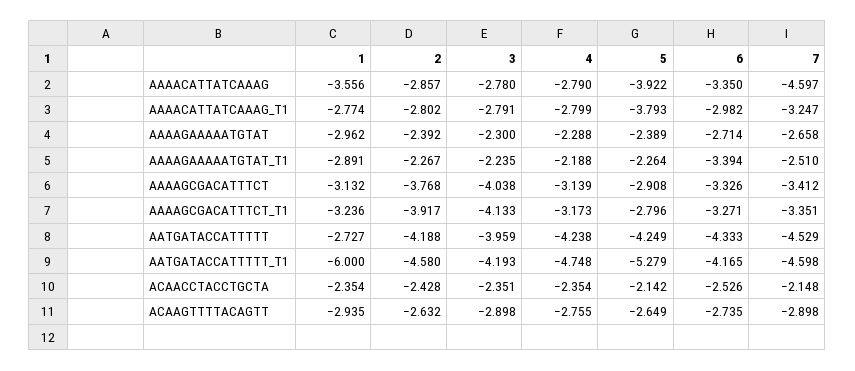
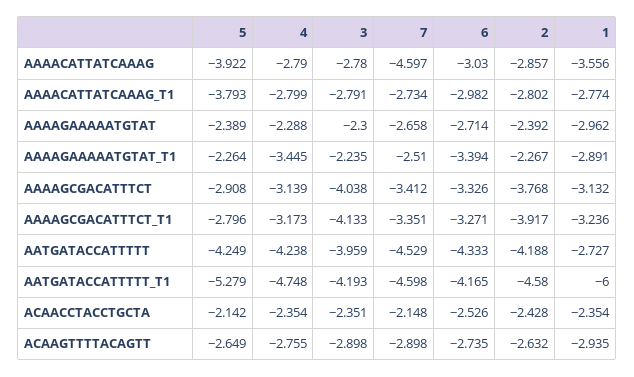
  {
    "1": {
      "AAAACATTATCAAAG": -3.556,
      "AAAACATTATCAAAG_T1": -2.774,
      "AAAAGAAAAATGTAT": -2.962,
      "AAAAGAAAAATGTAT_T1": -2.891,
      "AAAAGCGACATTTCT": -3.132,
      "AAAAGCGACATTTCT_T1": -3.236,
      "AATGATACCATTTTT": -2.727,
      "AATGATACCATTTTT_T1": -6,
      "ACAACCTACCTGCTA": -2.354,
      "ACAAGTTTTACAGTT": -2.935
    },
    "2": {
      "AAAACATTATCAAAG": -2.857,
      "AAAACATTATCAAAG_T1": -2.802,
      "AAAAGAAAAATGTAT": -2.392,
      "AAAAGAAAAATGTAT_T1": -2.267,
      "AAAAGCGACATTTCT": -3.768,
      "AAAAGCGACATTTCT_T1": -3.917,
      "AATGATACCATTTTT": -4.188,
      "AATGATACCATTTTT_T1": -4.58,
      "ACAACCTACCTGCTA": -2.428,
      "ACAAGTTTTACAGTT": -2.632
    },
    "3": {
      "AAAACATTATCAAAG": -2.78,
      "AAAACATTATCAAAG_T1": -2.791,
      "AAAAGAAAAATGTAT": -2.3,
      "AAAAGAAAAATGTAT_T1": -2.235,
      "AAAAGCGACATTTCT": -4.038,
      "AAAAGCGACATTTCT_T1": -4.133,
      "AATGATACCATTTTT": -3.959,
      "AATGATACCATTTTT_T1": -4.193,
      "ACAACCTACCTGCTA": -2.351,
      "ACAAGTTTTACAGTT": -2.898
    },
    "4": {
      "AAAACATTATCAAAG": -2.79,
      "AAAACATTATCAAAG_T1": -2.799,
      "AAAAGAAAAATGTAT": -2.288,
-     "AAAAGAAAAATGTAT_T1": -2.188,
+     "AAAAGAAAAATGTAT_T1": -3.445,
      "AAAAGCGACATTTCT": -3.139,
      "AAAAGCGACATTTCT_T1": -3.173,
      "AATGATACCATTTTT": -4.238,
      "AATGATACCATTTTT_T1": -4.748,
      "ACAACCTACCTGCTA": -2.354,
      "ACAAGTTTTACAGTT": -2.755
    },
    "5": {
      "AAAACATTATCAAAG": -3.922,
      "AAAACATTATCAAAG_T1": -3.793,
      "AAAAGAAAAATGTAT": -2.389,
      "AAAAGAAAAATGTAT_T1": -2.264,
      "AAAAGCGACATTTCT": -2.908,
      "AAAAGCGACATTTCT_T1": -2.796,
      "AATGATACCATTTTT": -4.249,
      "AATGATACCATTTTT_T1": -5.279,
      "ACAACCTACCTGCTA": -2.142,
      "ACAAGTTTTACAGTT": -2.649
    },
    "6": {
-     "AAAACATTATCAAAG": -3.35,
+     "AAAACATTATCAAAG": -3.03,
      "AAAACATTATCAAAG_T1": -2.982,
      "AAAAGAAAAATGTAT": -2.714,
      "AAAAGAAAAATGTAT_T1": -3.394,
      "AAAAGCGACATTTCT": -3.326,
      "AAAAGCGACATTTCT_T1": -3.271,
      "AATGATACCATTTTT": -4.333,
      "AATGATACCATTTTT_T1": -4.165,
      "ACAACCTACCTGCTA": -2.526,
      "ACAAGTTTTACAGTT": -2.735
    },
    "7": {
      "AAAACATTATCAAAG": -4.597,
-     "AAAACATTATCAAAG_T1": -3.247,
+     "AAAACATTATCAAAG_T1": -2.734,
      "AAAAGAAAAATGTAT": -2.658,
      "AAAAGAAAAATGTAT_T1": -2.51,
      "AAAAGCGACATTTCT": -3.412,
      "AAAAGCGACATTTCT_T1": -3.351,
      "AATGATACCATTTTT": -4.529,
      "AATGATACCATTTTT_T1": -4.598,
      "ACAACCTACCTGCTA": -2.148,
      "ACAAGTTTTACAGTT": -2.898
    }
  }

